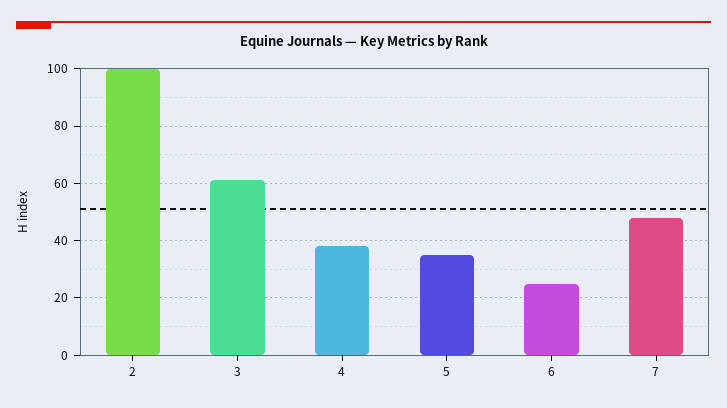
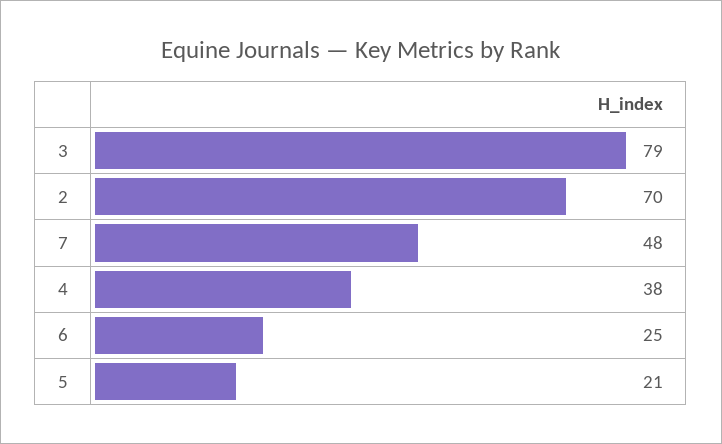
  {
-   "2": 100,
+   "2": 70,
-   "3": 60,
+   "3": 79,
    "4": 38,
-   "5": 35,
+   "5": 21,
    "6": 25,
    "7": 48
  }

